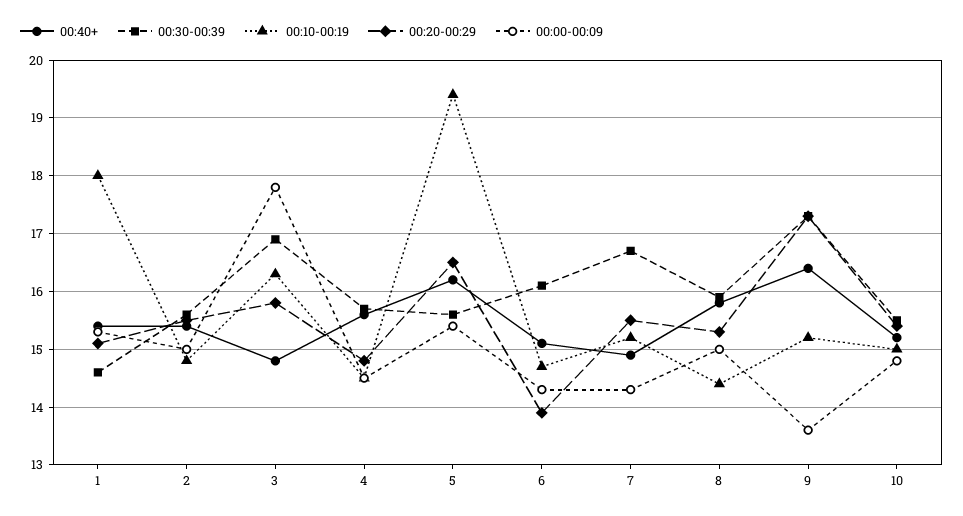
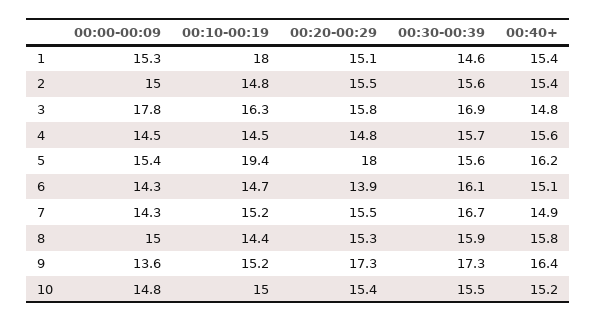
  {
    "00:40+": {
      "1": 15.4,
      "2": 15.4,
      "3": 14.8,
      "4": 15.6,
      "5": 16.2,
      "6": 15.1,
      "7": 14.9,
      "8": 15.8,
      "9": 16.4,
      "10": 15.2
    },
    "00:30-00:39": {
      "1": 14.6,
      "2": 15.6,
      "3": 16.9,
      "4": 15.7,
      "5": 15.6,
      "6": 16.1,
      "7": 16.7,
      "8": 15.9,
      "9": 17.3,
      "10": 15.5
    },
    "00:10-00:19": {
      "1": 18,
      "2": 14.8,
      "3": 16.3,
      "4": 14.5,
      "5": 19.4,
      "6": 14.7,
      "7": 15.2,
      "8": 14.4,
      "9": 15.2,
      "10": 15
    },
    "00:20-00:29": {
      "1": 15.1,
      "2": 15.5,
      "3": 15.8,
      "4": 14.8,
-     "5": 16.5,
+     "5": 18,
      "6": 13.9,
      "7": 15.5,
      "8": 15.3,
      "9": 17.3,
      "10": 15.4
    },
    "00:00-00:09": {
      "1": 15.3,
      "2": 15,
      "3": 17.8,
      "4": 14.5,
      "5": 15.4,
      "6": 14.3,
      "7": 14.3,
      "8": 15,
      "9": 13.6,
      "10": 14.8
    }
  }

